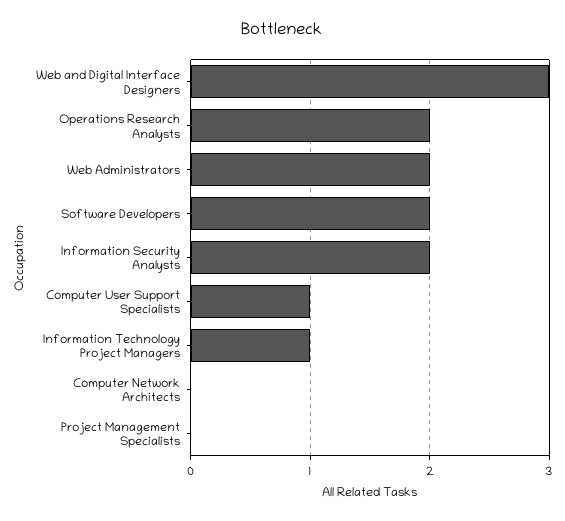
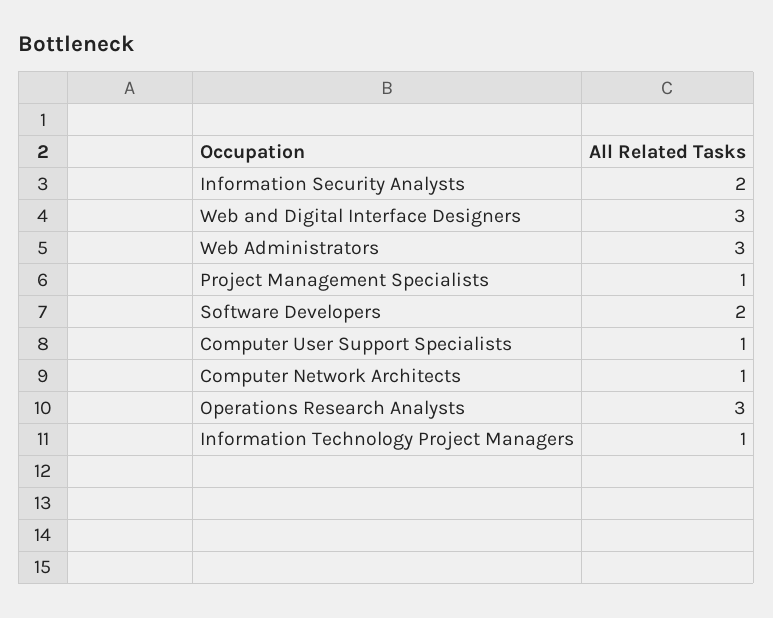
  {
    "Web and Digital Interface Designers": 3,
-   "Operations Research Analysts": 2,
+   "Operations Research Analysts": 3,
-   "Web Administrators": 2,
+   "Web Administrators": 3,
    "Software Developers": 2,
    "Information Security Analysts": 2,
    "Computer User Support Specialists": 1,
    "Information Technology Project Managers": 1,
-   "Computer Network Architects": 0,
+   "Computer Network Architects": 1,
-   "Project Management Specialists": 0
+   "Project Management Specialists": 1
  }

